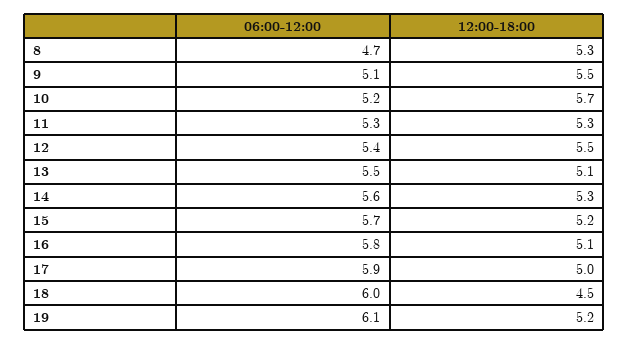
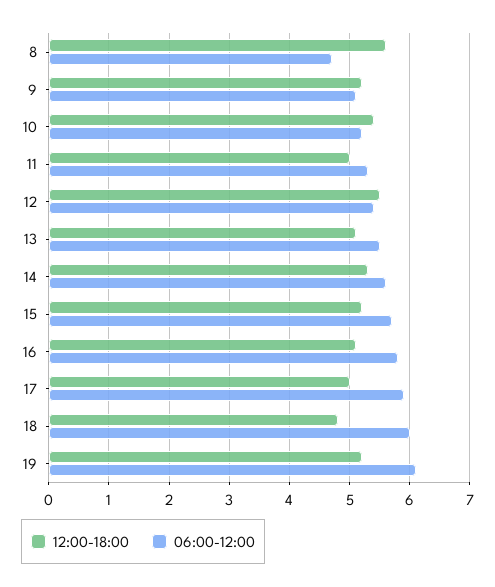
  {
    "06:00-12:00": {
      "8": 4.7,
      "9": 5.1,
      "10": 5.2,
      "11": 5.3,
      "12": 5.4,
      "13": 5.5,
      "14": 5.6,
      "15": 5.7,
      "16": 5.8,
      "17": 5.9,
      "18": 6,
      "19": 6.1
    },
    "12:00-18:00": {
-     "8": 5.3,
+     "8": 5.6,
-     "9": 5.5,
+     "9": 5.2,
-     "10": 5.7,
+     "10": 5.4,
-     "11": 5.3,
+     "11": 5,
      "12": 5.5,
      "13": 5.1,
      "14": 5.3,
      "15": 5.2,
      "16": 5.1,
      "17": 5,
-     "18": 4.5,
+     "18": 4.8,
      "19": 5.2
    }
  }

